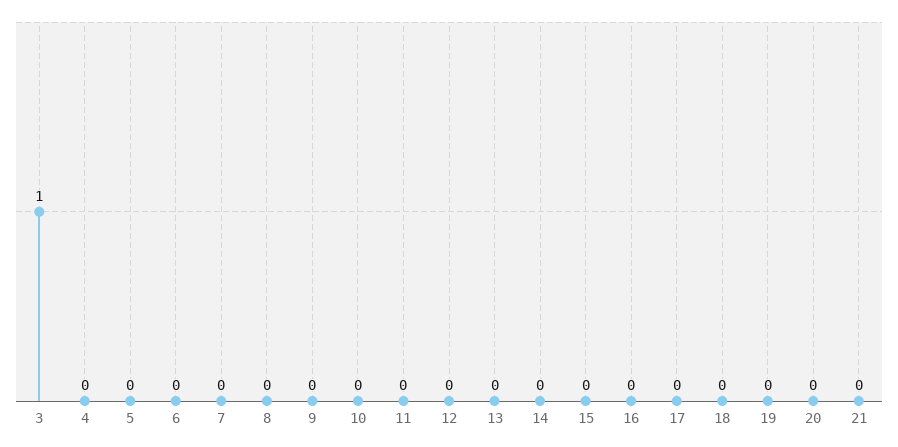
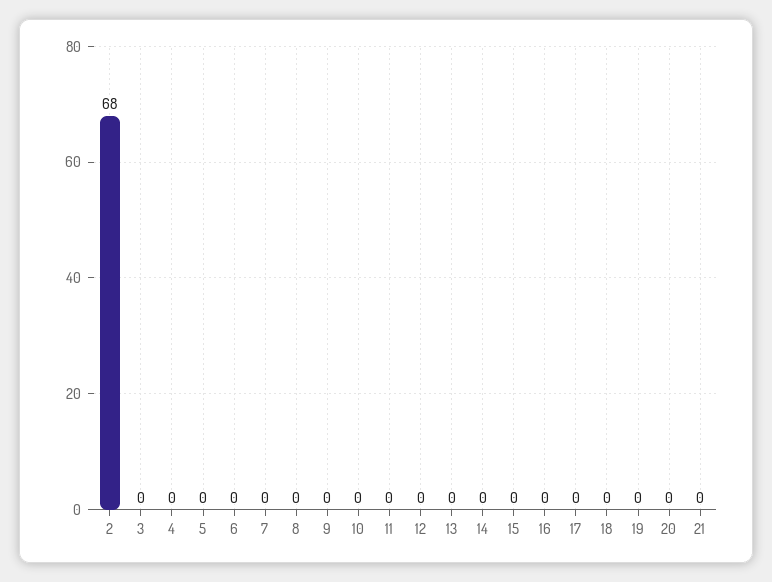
  {
-   "3": 1,
+   "3": 0,
    "4": 0,
    "5": 0,
    "6": 0,
    "7": 0,
    "8": 0,
    "9": 0,
    "10": 0,
    "11": 0,
    "12": 0,
    "13": 0,
    "14": 0,
    "15": 0,
    "16": 0,
    "17": 0,
    "18": 0,
    "19": 0,
    "20": 0,
-   "21": 0
+   "21": 0,
+   "2": 68
  }

